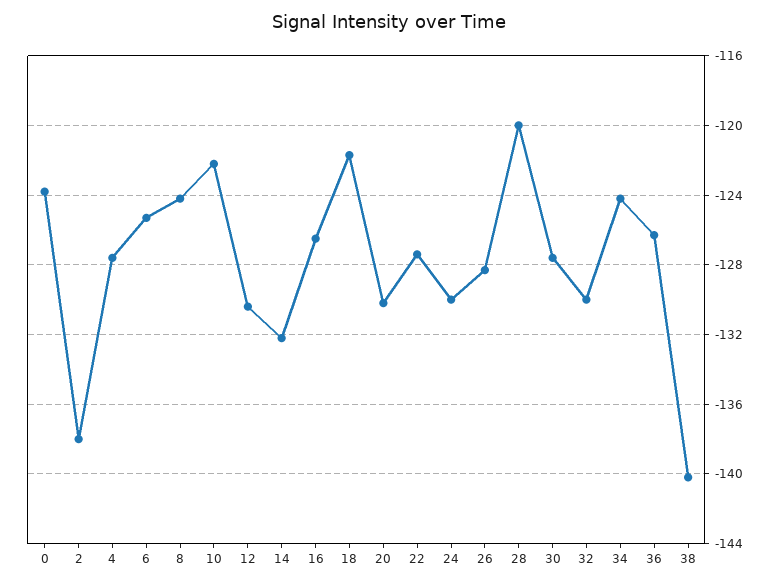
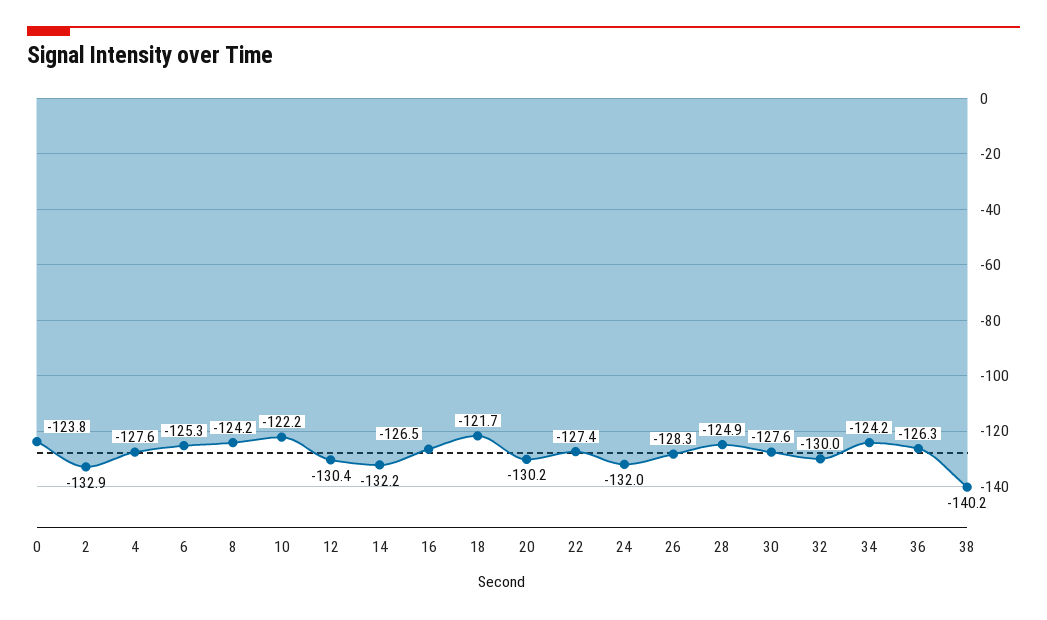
  {
    "0": -123.8,
-   "2": -138,
+   "2": -132.9,
    "4": -127.6,
    "6": -125.3,
    "8": -124.2,
    "10": -122.2,
    "12": -130.4,
    "14": -132.2,
    "16": -126.5,
    "18": -121.7,
    "20": -130.2,
    "22": -127.4,
-   "24": -130,
+   "24": -132,
    "26": -128.3,
-   "28": -120,
+   "28": -124.9,
    "30": -127.6,
    "32": -130,
    "34": -124.2,
    "36": -126.3,
    "38": -140.2
  }

